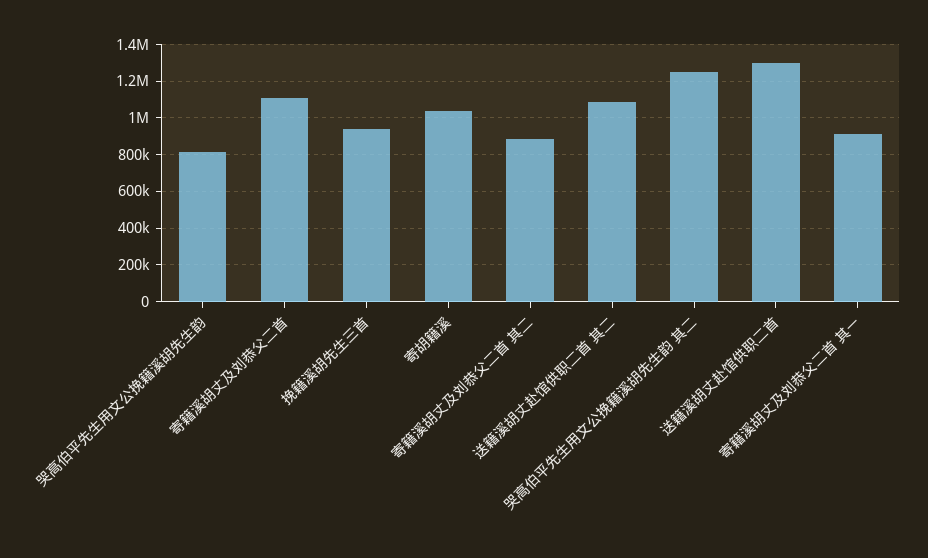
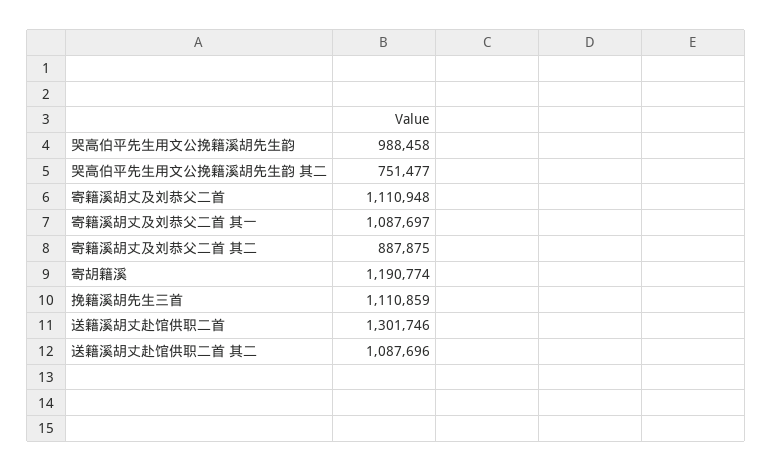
  {
-   "哭高伯平先生用文公挽籍溪胡先生韵": 800000,
+   "哭高伯平先生用文公挽籍溪胡先生韵": 988458,
    "寄籍溪胡丈及刘恭父二首": 1110948,
-   "挽籍溪胡先生三首": 950000,
+   "挽籍溪胡先生三首": 1110859,
-   "寄胡籍溪": 1050000,
+   "寄胡籍溪": 1190774,
    "寄籍溪胡丈及刘恭父二首 其二": 887875,
    "送籍溪胡丈赴馆供职二首 其二": 1087696,
-   "哭高伯平先生用文公挽籍溪胡先生韵 其二": 1250000,
+   "哭高伯平先生用文公挽籍溪胡先生韵 其二": 751477,
    "送籍溪胡丈赴馆供职二首": 1301746,
-   "寄籍溪胡丈及刘恭父二首 其一": 900000
+   "寄籍溪胡丈及刘恭父二首 其一": 1087697
  }

